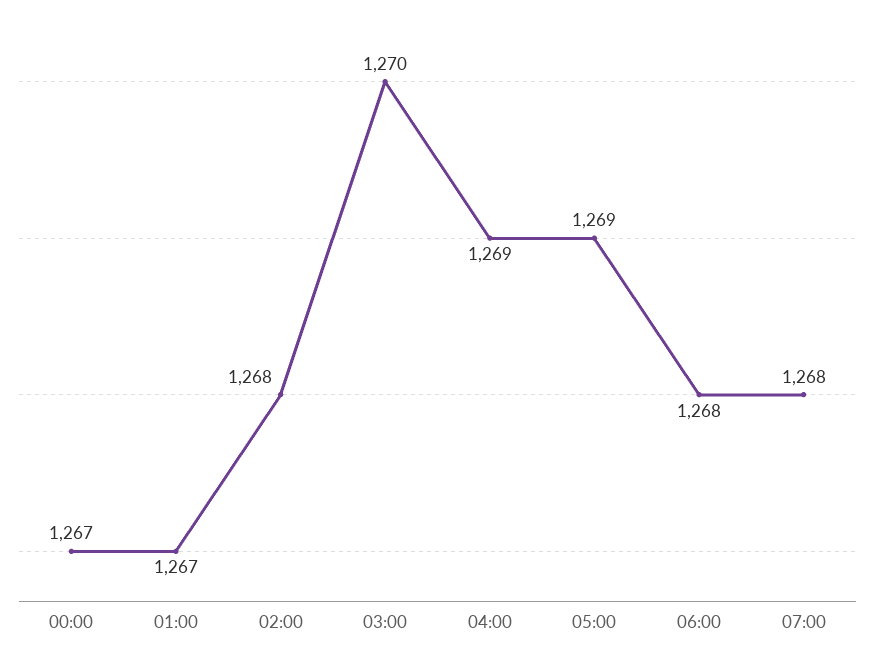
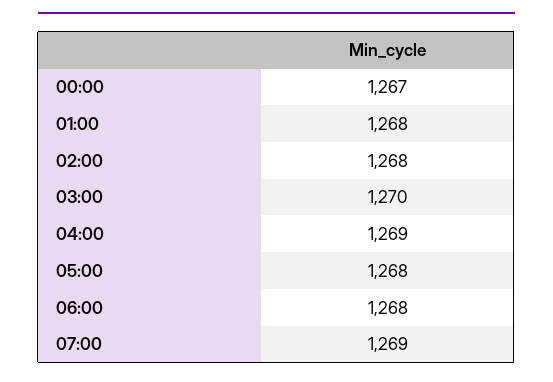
  {
    "00:00": 1267,
-   "01:00": 1267,
+   "01:00": 1268,
    "02:00": 1268,
    "03:00": 1270,
    "04:00": 1269,
-   "05:00": 1269,
+   "05:00": 1268,
    "06:00": 1268,
-   "07:00": 1268
+   "07:00": 1269
  }

